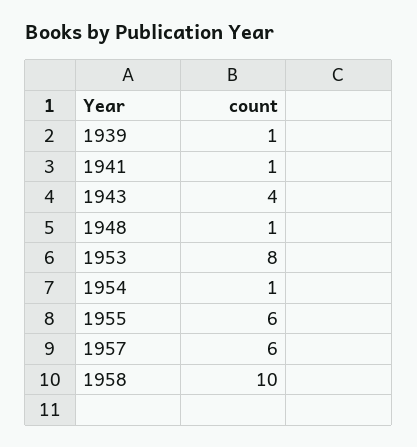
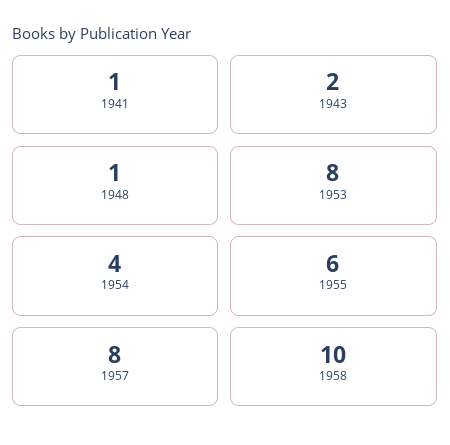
  {
-   "1939": 1,
    "1941": 1,
-   "1943": 4,
+   "1943": 2,
    "1948": 1,
    "1953": 8,
-   "1954": 1,
+   "1954": 4,
    "1955": 6,
-   "1957": 6,
+   "1957": 8,
    "1958": 10
  }

